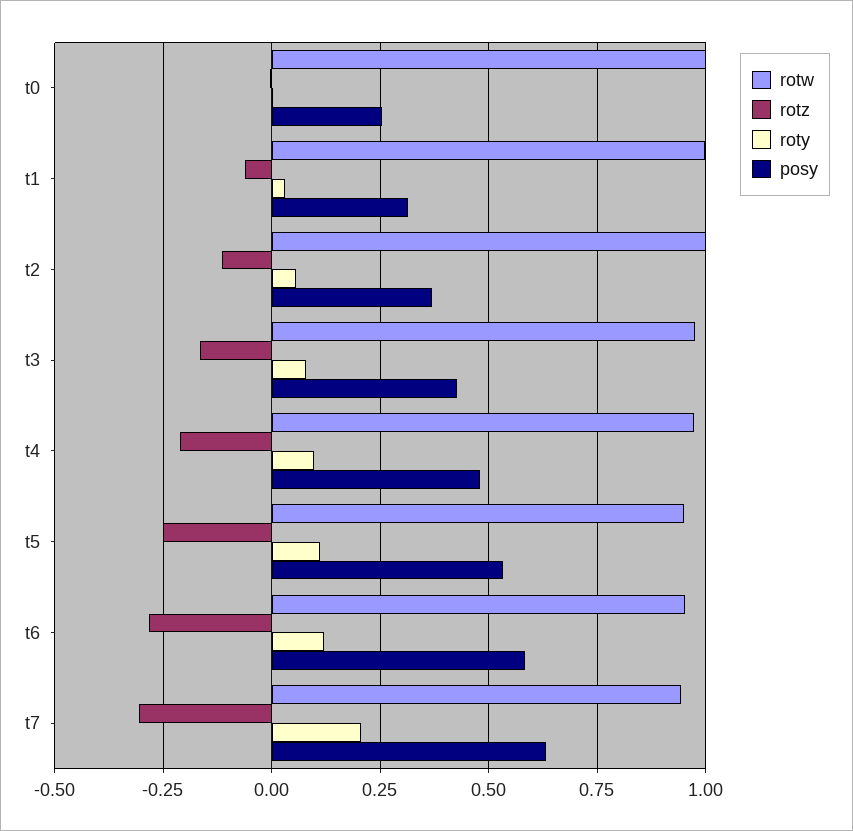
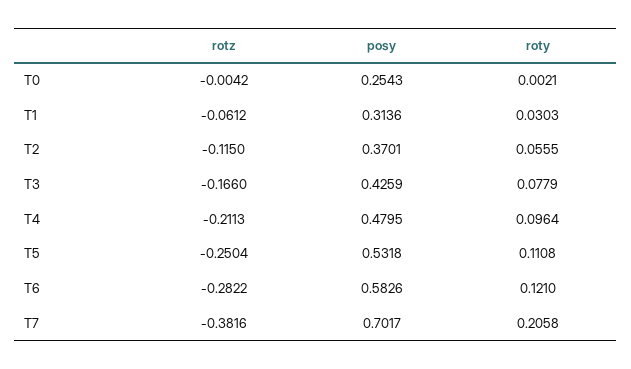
  {
-   "rotw": {
-     "t0": 1,
-     "t1": 1,
-     "t2": 1,
-     "t3": 0.975,
-     "t4": 0.975,
-     "t5": 0.95,
-     "t6": 0.95,
-     "t7": 0.95
-   },
    "rotz": {
      "t0": -0.0042,
      "t1": -0.0612,
      "t2": -0.115,
      "t3": -0.166,
      "t4": -0.2113,
      "t5": -0.2504,
      "t6": -0.2822,
-     "t7": -0.3
+     "t7": -0.3816
    },
    "roty": {
      "t0": 0.0021,
      "t1": 0.0303,
      "t2": 0.0555,
      "t3": 0.0779,
      "t4": 0.0964,
      "t5": 0.1108,
      "t6": 0.121,
      "t7": 0.2058
    },
    "posy": {
      "t0": 0.2543,
      "t1": 0.3136,
      "t2": 0.3701,
      "t3": 0.4259,
      "t4": 0.4795,
      "t5": 0.5318,
      "t6": 0.5826,
-     "t7": 0.625
+     "t7": 0.7017
    }
  }

